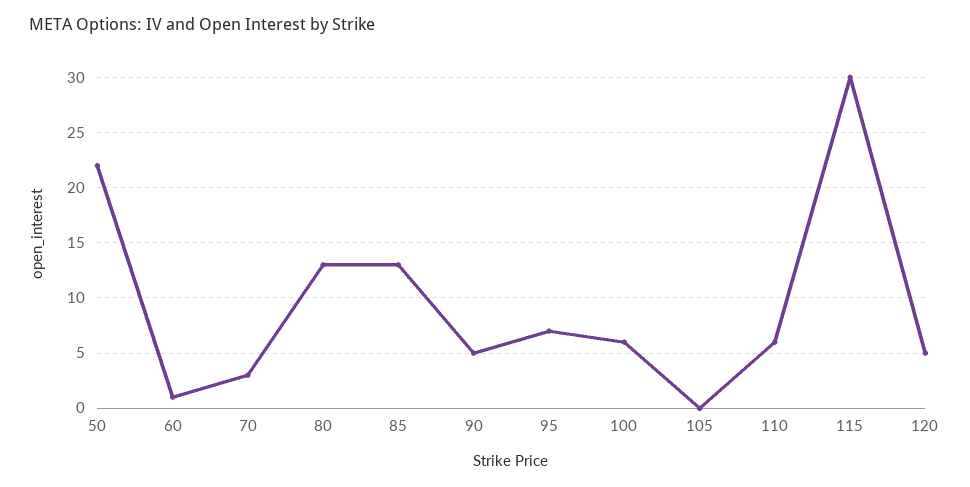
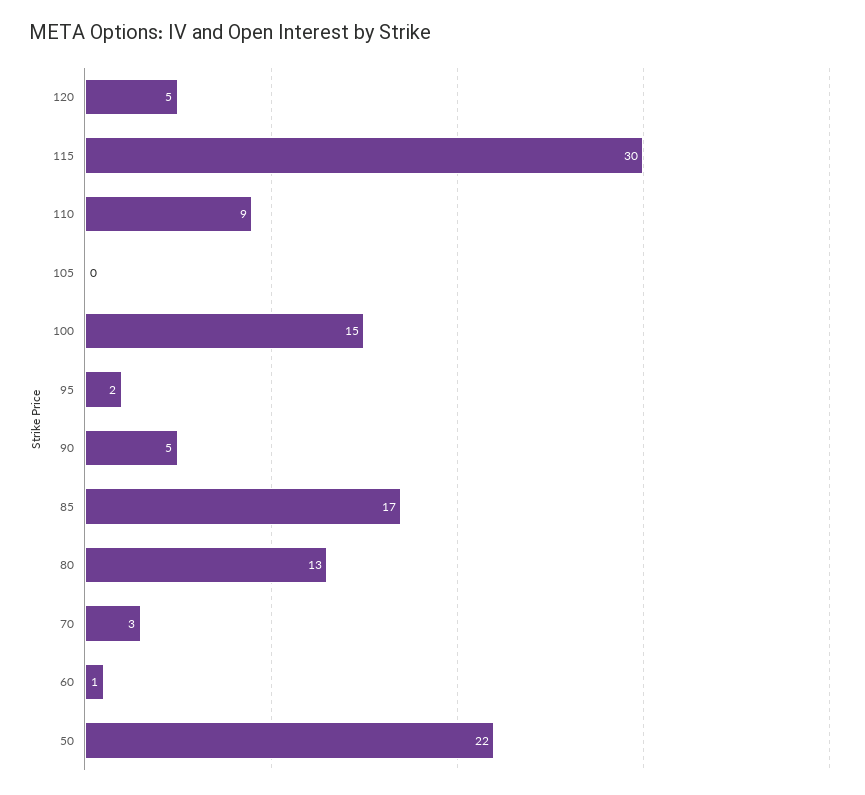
  {
    "50": 22,
    "60": 1,
    "70": 3,
    "80": 13,
-   "85": 13,
+   "85": 17,
    "90": 5,
-   "95": 7,
+   "95": 2,
-   "100": 6,
+   "100": 15,
    "105": 0,
-   "110": 6,
+   "110": 9,
    "115": 30,
    "120": 5
  }

